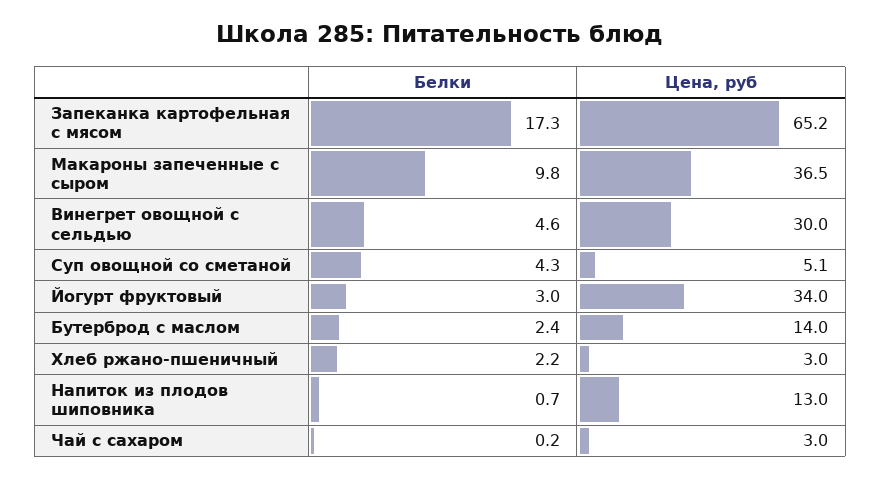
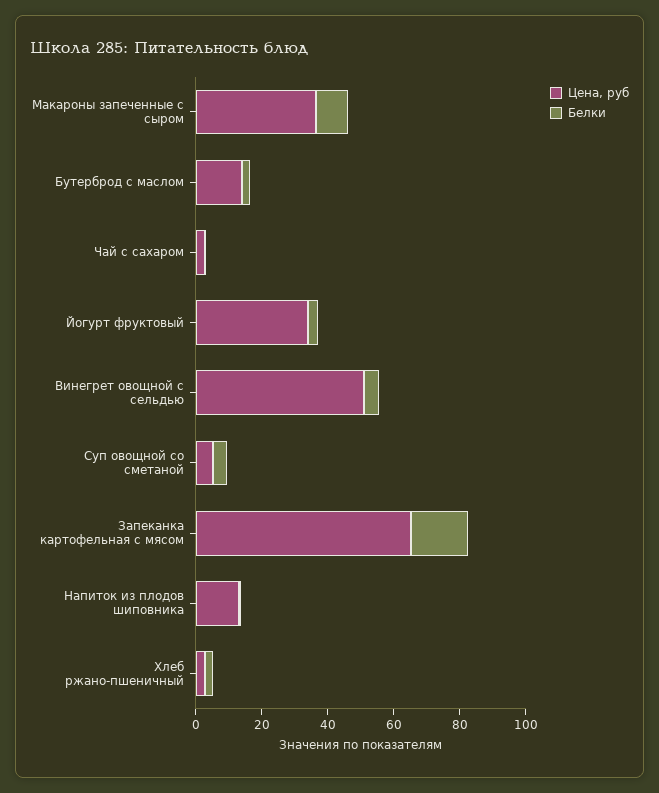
  {
    "Белки": {
      "Запеканка картофельная с мясом": 17.3,
      "Макароны запеченные с сыром": 9.8,
      "Винегрет овощной с сельдью": 4.6,
      "Суп овощной со сметаной": 4.3,
      "Йогурт фруктовый": 3,
      "Бутерброд с маслом": 2.4,
      "Хлеб ржано-пшеничный": 2.2,
      "Напиток из плодов шиповника": 0.7,
      "Чай с сахаром": 0.2
    },
    "Цена, руб": {
      "Запеканка картофельная с мясом": 65.2,
      "Макароны запеченные с сыром": 36.5,
-     "Винегрет овощной с сельдью": 30,
+     "Винегрет овощной с сельдью": 50,
      "Суп овощной со сметаной": 5.1,
      "Йогурт фруктовый": 34,
      "Бутерброд с маслом": 14,
      "Хлеб ржано-пшеничный": 3,
      "Напиток из плодов шиповника": 13,
      "Чай с сахаром": 3
    }
  }

